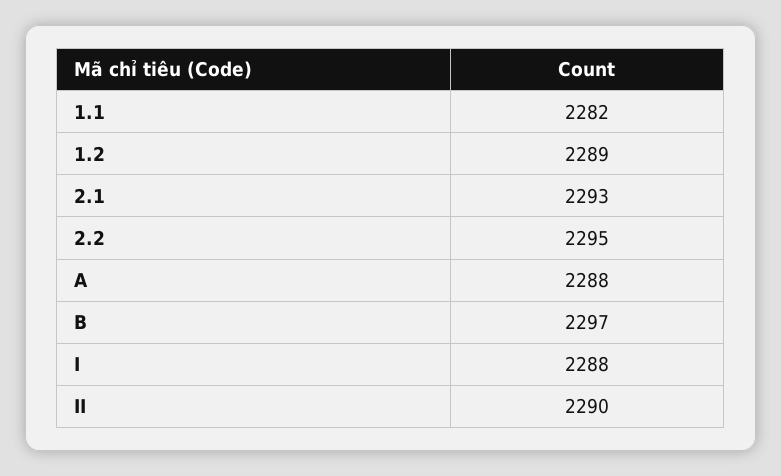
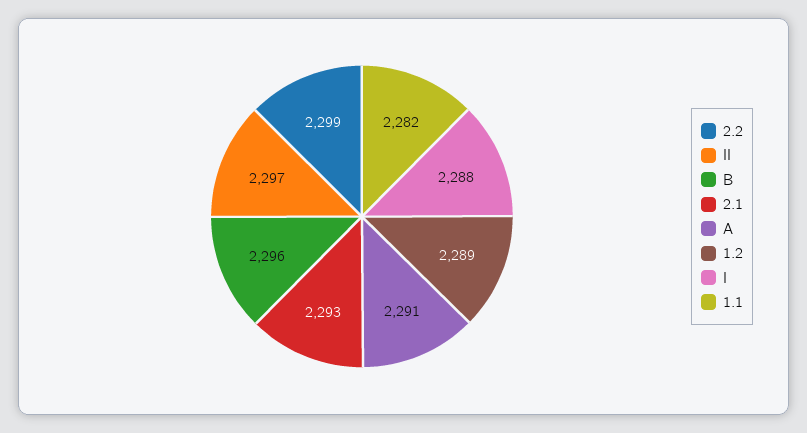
  {
    "1.1": 2282,
    "1.2": 2289,
    "2.1": 2293,
-   "2.2": 2295,
+   "2.2": 2299,
-   "A": 2288,
+   "A": 2291,
-   "B": 2297,
+   "B": 2296,
    "I": 2288,
-   "II": 2290
+   "II": 2297
  }

